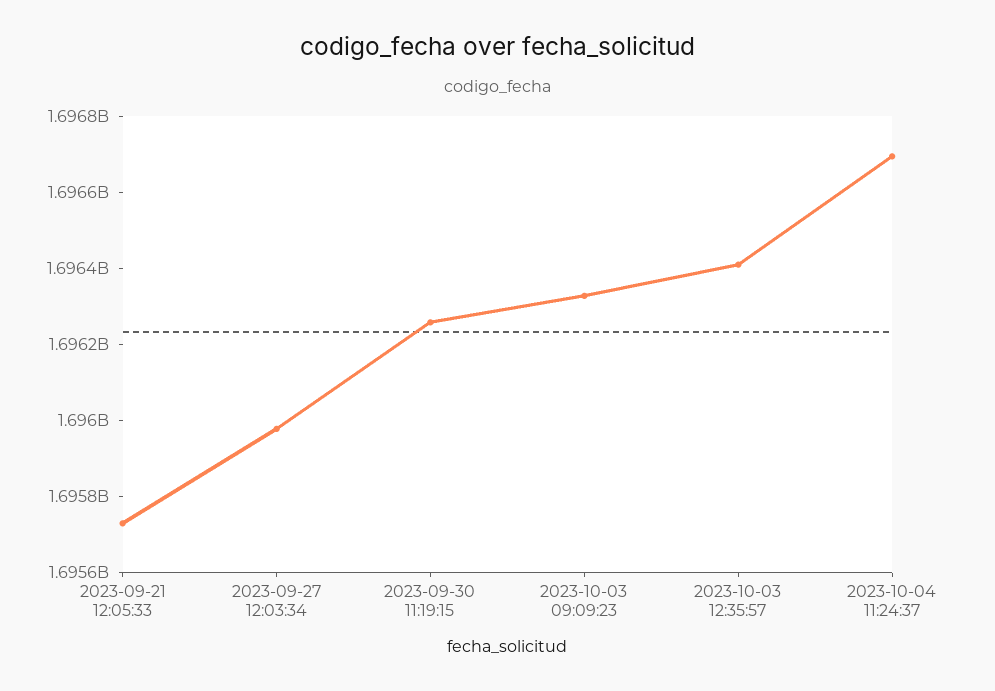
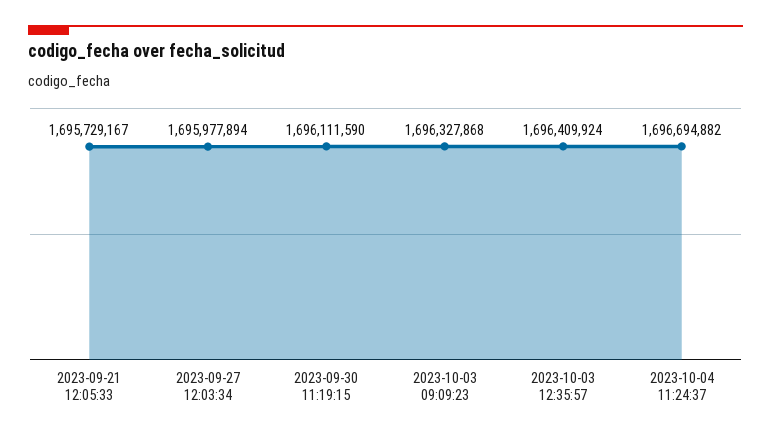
  {
    "2023-09-21 12:05:33": 1695729167,
    "2023-09-27 12:03:34": 1695977894,
-   "2023-09-30 11:19:15": 1696250000,
+   "2023-09-30 11:19:15": 1696111590,
    "2023-10-03 09:09:23": 1696327868,
    "2023-10-03 12:35:57": 1696409924,
    "2023-10-04 11:24:37": 1696694882
  }

